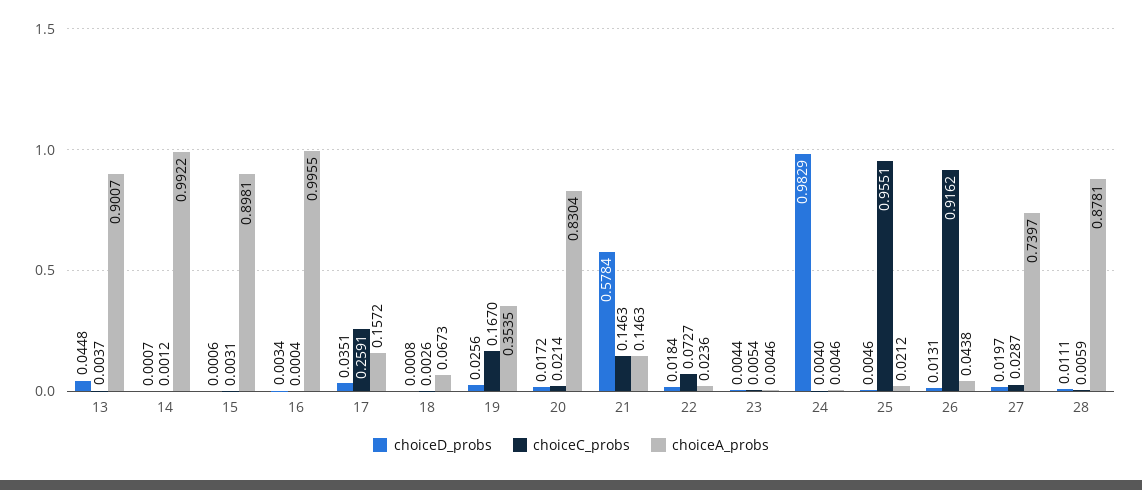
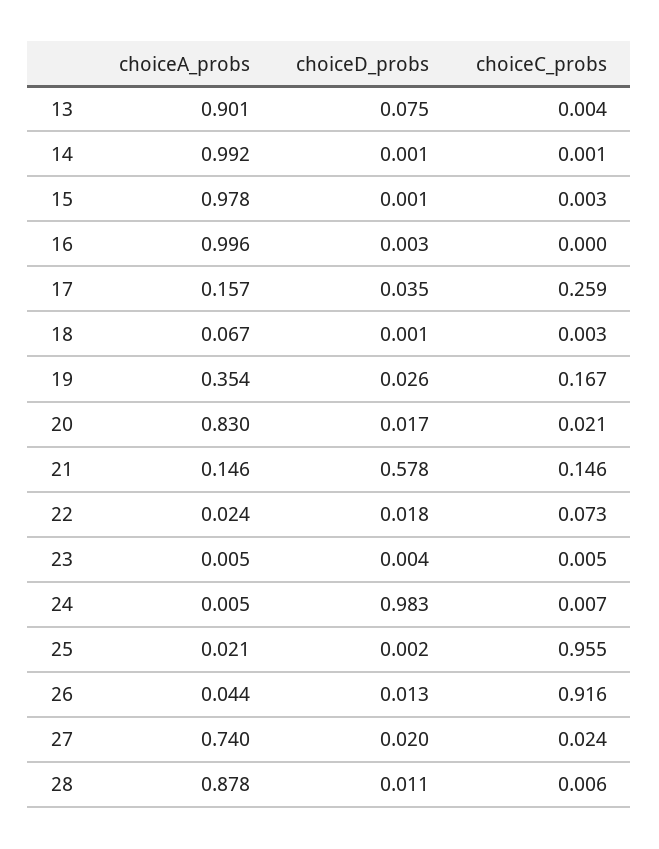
  {
    "choiceD_probs": {
-     "13": 0.0448,
+     "13": 0.075,
      "14": 0.0007,
      "15": 0.0006,
      "16": 0.0034,
      "17": 0.0351,
      "18": 0.0008,
      "19": 0.0256,
      "20": 0.0172,
      "21": 0.5784,
      "22": 0.0184,
      "23": 0.0044,
      "24": 0.9829,
-     "25": 0.0046,
+     "25": 0.002,
      "26": 0.0131,
      "27": 0.0197,
      "28": 0.0111
    },
    "choiceC_probs": {
      "13": 0.0037,
      "14": 0.0012,
      "15": 0.0031,
      "16": 0.0004,
      "17": 0.2591,
      "18": 0.0026,
      "19": 0.167,
      "20": 0.0214,
      "21": 0.1463,
      "22": 0.0727,
      "23": 0.0054,
-     "24": 0.004,
+     "24": 0.007,
      "25": 0.9551,
      "26": 0.9162,
-     "27": 0.0287,
+     "27": 0.024,
      "28": 0.0059
    },
    "choiceA_probs": {
      "13": 0.9007,
      "14": 0.9922,
-     "15": 0.8981,
+     "15": 0.978,
      "16": 0.9955,
      "17": 0.1572,
      "18": 0.0673,
      "19": 0.3535,
      "20": 0.8304,
      "21": 0.1463,
      "22": 0.0236,
      "23": 0.0046,
      "24": 0.0046,
      "25": 0.0212,
      "26": 0.0438,
      "27": 0.7397,
      "28": 0.8781
    }
  }

